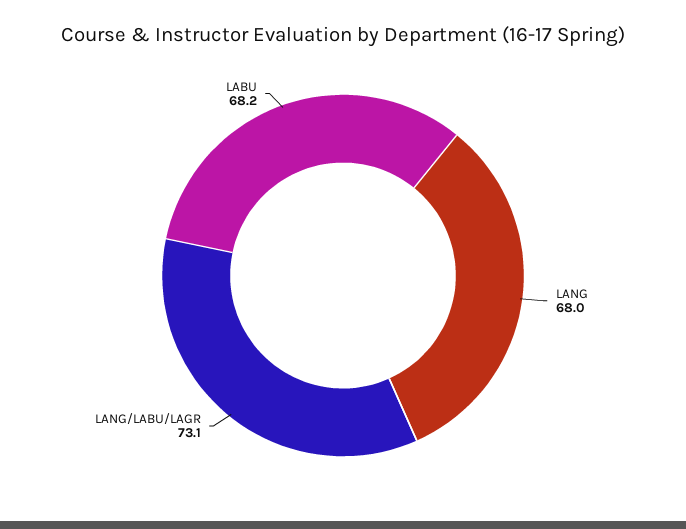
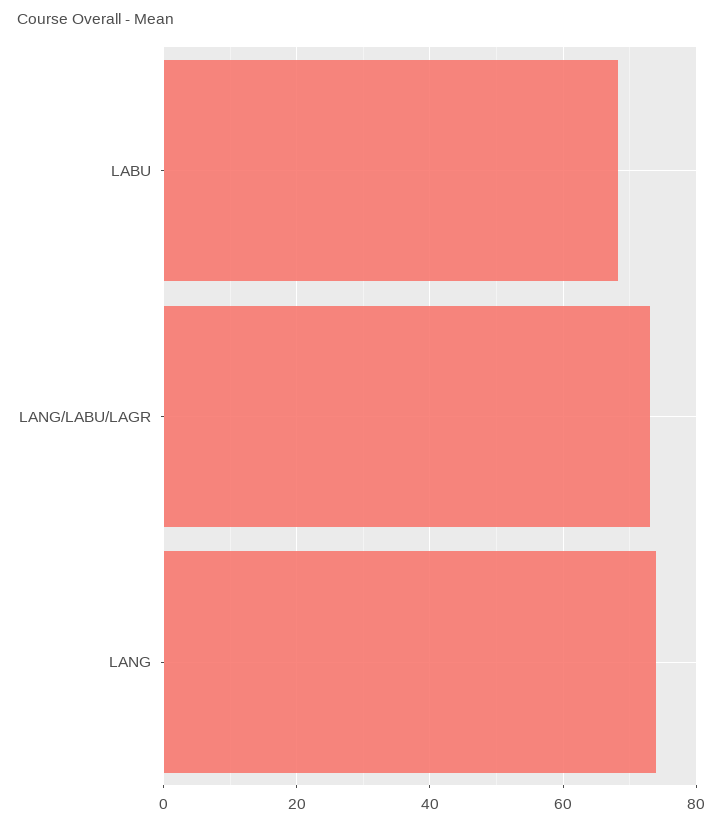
  {
-   "LANG": 68,
+   "LANG": 74,
    "LANG/LABU/LAGR": 73.1,
    "LABU": 68.2
  }

